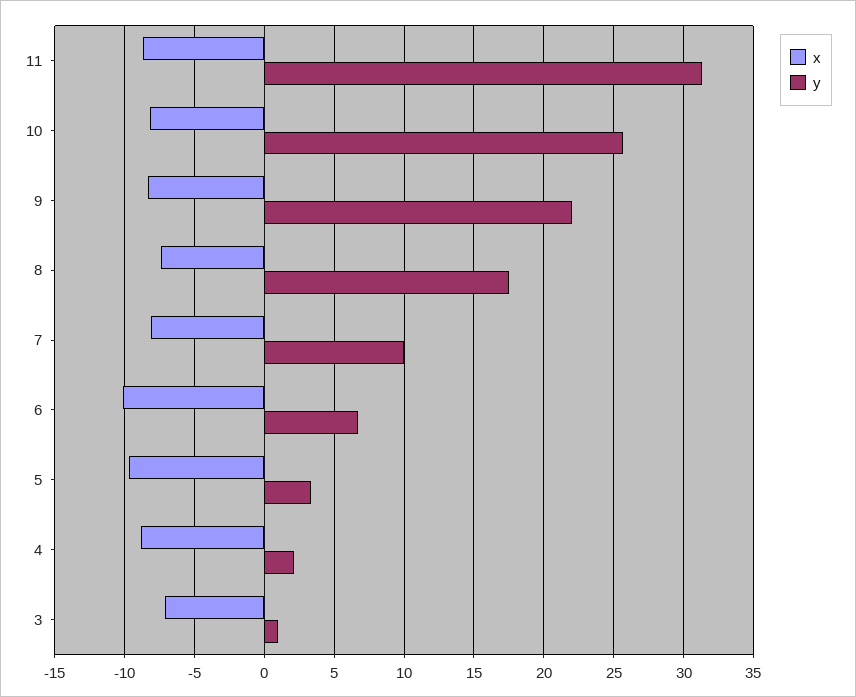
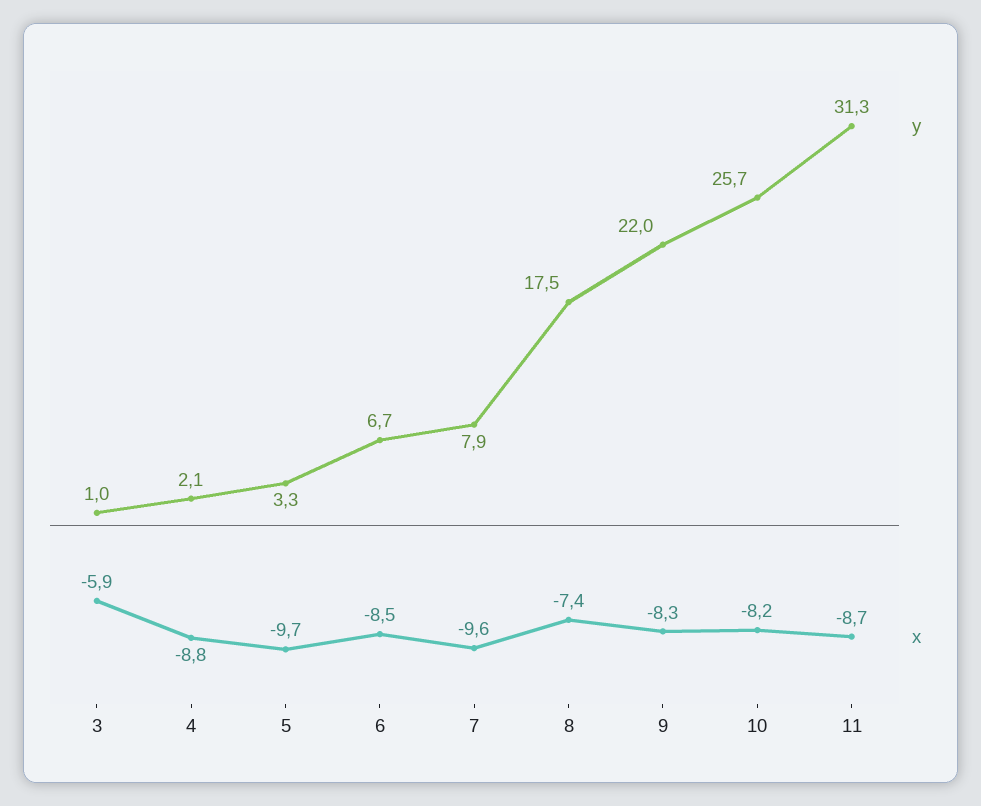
  {
    "x": {
      "11": -8.7,
      "10": -8.2,
      "9": -8.3,
      "8": -7.4,
-     "7": -8,
+     "7": -9.6,
-     "6": -10,
+     "6": -8.5,
      "5": -9.7,
      "4": -8.8,
-     "3": -7
+     "3": -5.9
    },
    "y": {
      "11": 31.3,
      "10": 25.7,
      "9": 22,
      "8": 17.5,
-     "7": 10,
+     "7": 7.9,
      "6": 6.7,
      "5": 3.3,
      "4": 2.1,
      "3": 1
    }
  }

